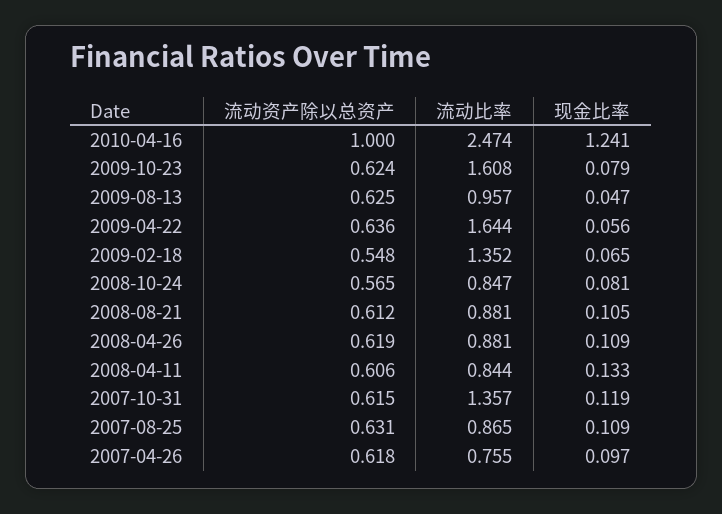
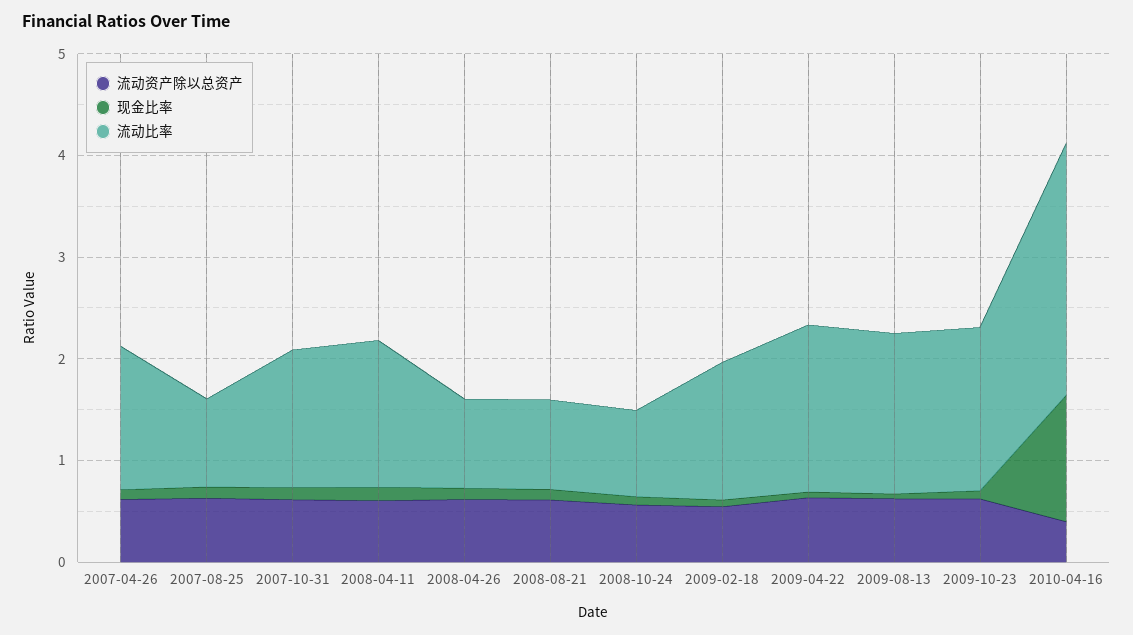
  {
    "流动资产除以总资产": {
-     "2010-04-16": 1,
+     "2010-04-16": 0.4,
      "2009-10-23": 0.624,
      "2009-08-13": 0.625,
      "2009-04-22": 0.636,
      "2009-02-18": 0.548,
      "2008-10-24": 0.565,
      "2008-08-21": 0.612,
      "2008-04-26": 0.619,
      "2008-04-11": 0.606,
      "2007-10-31": 0.615,
      "2007-08-25": 0.631,
      "2007-04-26": 0.618
    },
    "流动比率": {
      "2010-04-16": 2.474,
      "2009-10-23": 1.608,
-     "2009-08-13": 0.957,
+     "2009-08-13": 1.6,
      "2009-04-22": 1.644,
      "2009-02-18": 1.352,
      "2008-10-24": 0.847,
      "2008-08-21": 0.881,
      "2008-04-26": 0.881,
-     "2008-04-11": 0.844,
+     "2008-04-11": 1.4,
      "2007-10-31": 1.357,
      "2007-08-25": 0.865,
-     "2007-04-26": 0.755
+     "2007-04-26": 1.4
    },
    "现金比率": {
      "2010-04-16": 1.241,
      "2009-10-23": 0.079,
      "2009-08-13": 0.047,
      "2009-04-22": 0.056,
      "2009-02-18": 0.065,
      "2008-10-24": 0.081,
      "2008-08-21": 0.105,
      "2008-04-26": 0.109,
      "2008-04-11": 0.133,
      "2007-10-31": 0.119,
      "2007-08-25": 0.109,
      "2007-04-26": 0.097
    }
  }

